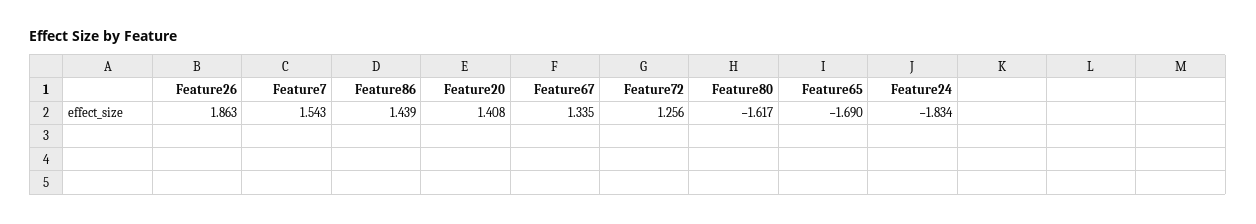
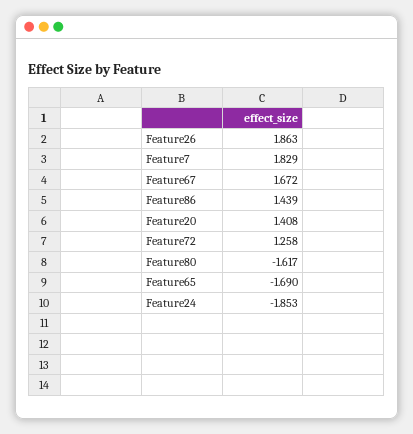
  {
    "Feature26": 1.863,
-   "Feature7": 1.543,
+   "Feature7": 1.829,
    "Feature86": 1.439,
    "Feature20": 1.408,
-   "Feature67": 1.335,
+   "Feature67": 1.672,
-   "Feature72": 1.256,
+   "Feature72": 1.258,
    "Feature80": -1.617,
    "Feature65": -1.69,
-   "Feature24": -1.834
+   "Feature24": -1.853
  }

